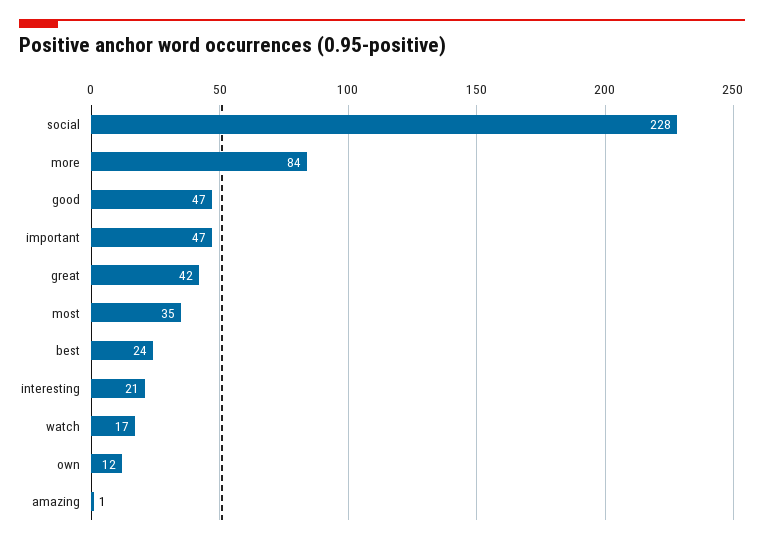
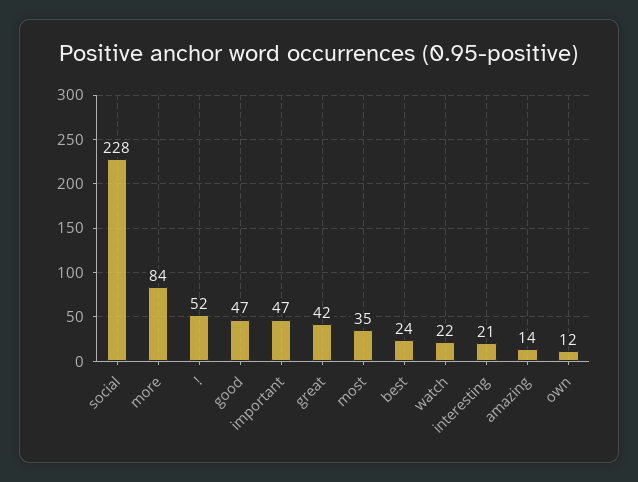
  {
    "social": 228,
    "more": 84,
    "good": 47,
    "important": 47,
    "great": 42,
    "most": 35,
    "best": 24,
    "interesting": 21,
-   "watch": 17,
+   "watch": 22,
    "own": 12,
-   "amazing": 1
+   "amazing": 14,
+   "!": 52
  }

